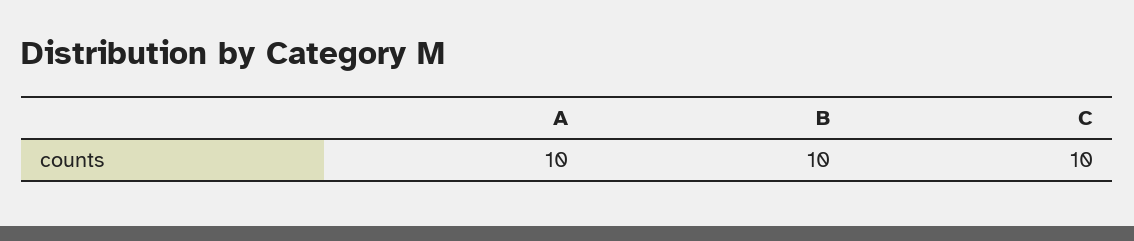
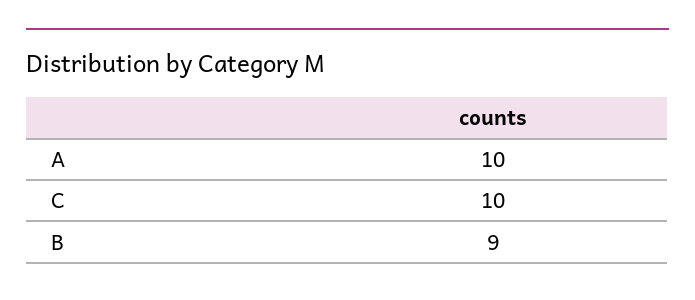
  {
    "A": 10,
-   "B": 10,
+   "B": 9,
    "C": 10
  }

